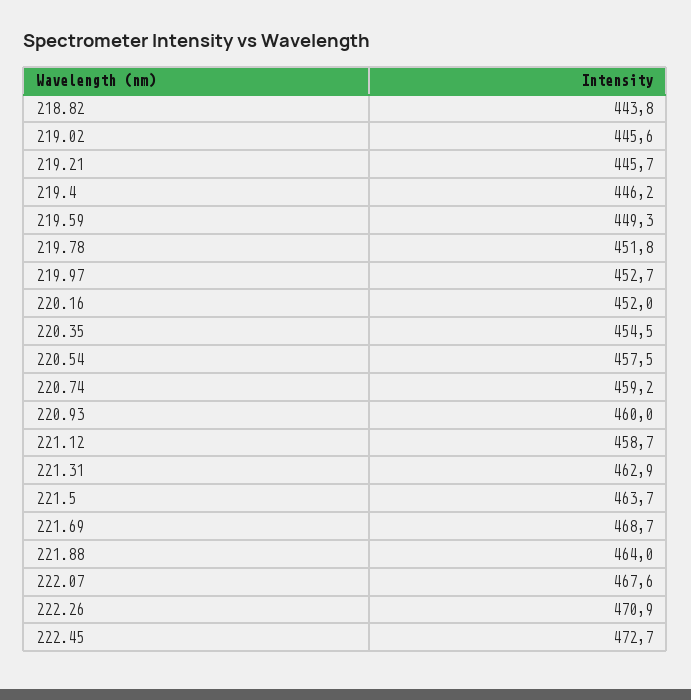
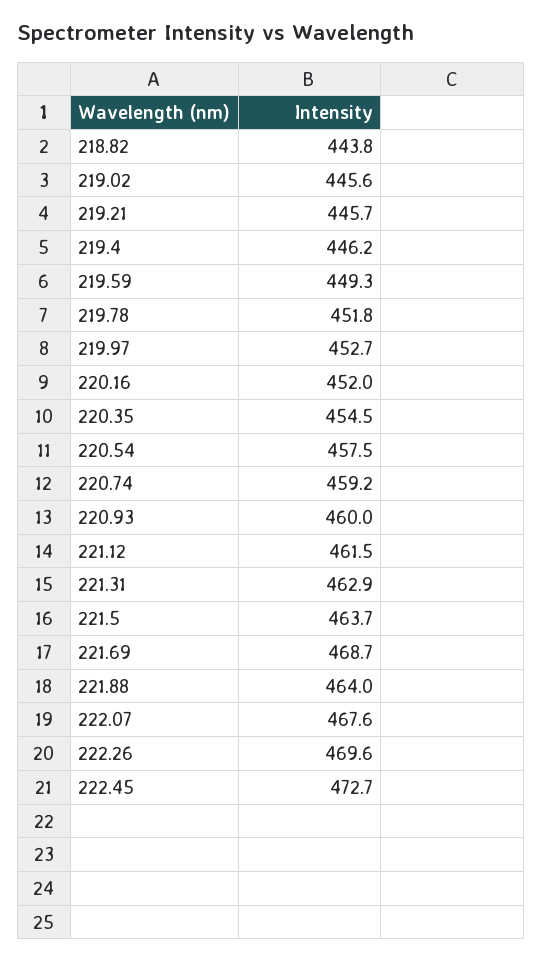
  {
    "218.82": 443.8,
    "219.02": 445.6,
    "219.21": 445.7,
    "219.4": 446.2,
    "219.59": 449.3,
    "219.78": 451.8,
    "219.97": 452.7,
    "220.16": 452,
    "220.35": 454.5,
    "220.54": 457.5,
    "220.74": 459.2,
    "220.93": 460,
-   "221.12": 458.7,
+   "221.12": 461.5,
    "221.31": 462.9,
    "221.5": 463.7,
    "221.69": 468.7,
    "221.88": 464,
    "222.07": 467.6,
-   "222.26": 470.9,
+   "222.26": 469.6,
    "222.45": 472.7
  }

